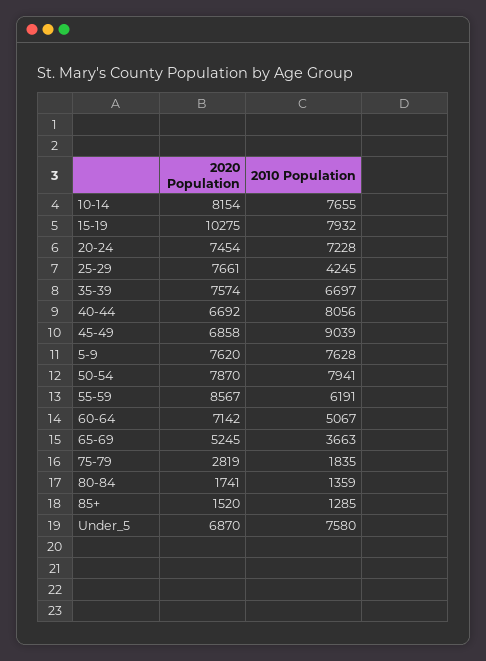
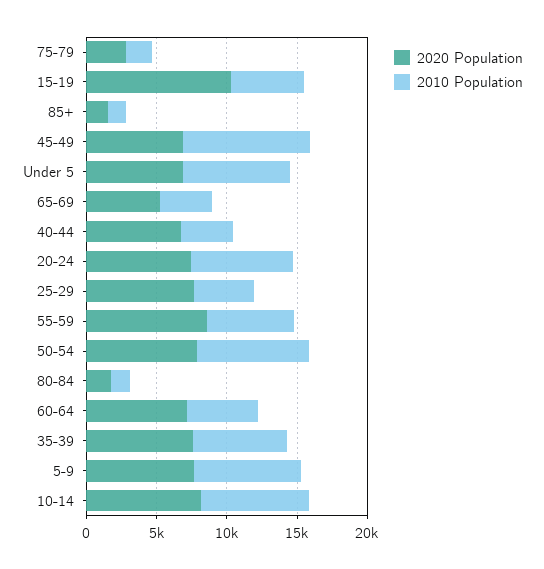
  {
    "2020 Population": {
      "10-14": 8154,
      "15-19": 10275,
      "20-24": 7454,
      "25-29": 7661,
      "35-39": 7574,
      "40-44": 6692,
      "45-49": 6858,
      "5-9": 7620,
      "50-54": 7870,
      "55-59": 8567,
      "60-64": 7142,
      "65-69": 5245,
      "75-79": 2819,
      "80-84": 1741,
      "85+": 1520,
      "Under_5": 6870
    },
    "2010 Population": {
      "10-14": 7655,
-     "15-19": 7932,
+     "15-19": 5000,
      "20-24": 7228,
      "25-29": 4245,
      "35-39": 6697,
-     "40-44": 8056,
+     "40-44": 4000,
      "45-49": 9039,
      "5-9": 7628,
      "50-54": 7941,
      "55-59": 6191,
      "60-64": 5067,
      "65-69": 3663,
      "75-79": 1835,
      "80-84": 1359,
      "85+": 1285,
      "Under_5": 7580
    }
  }

